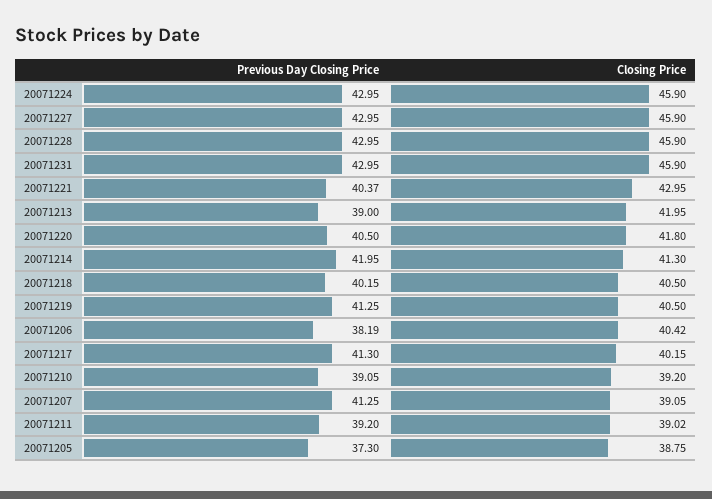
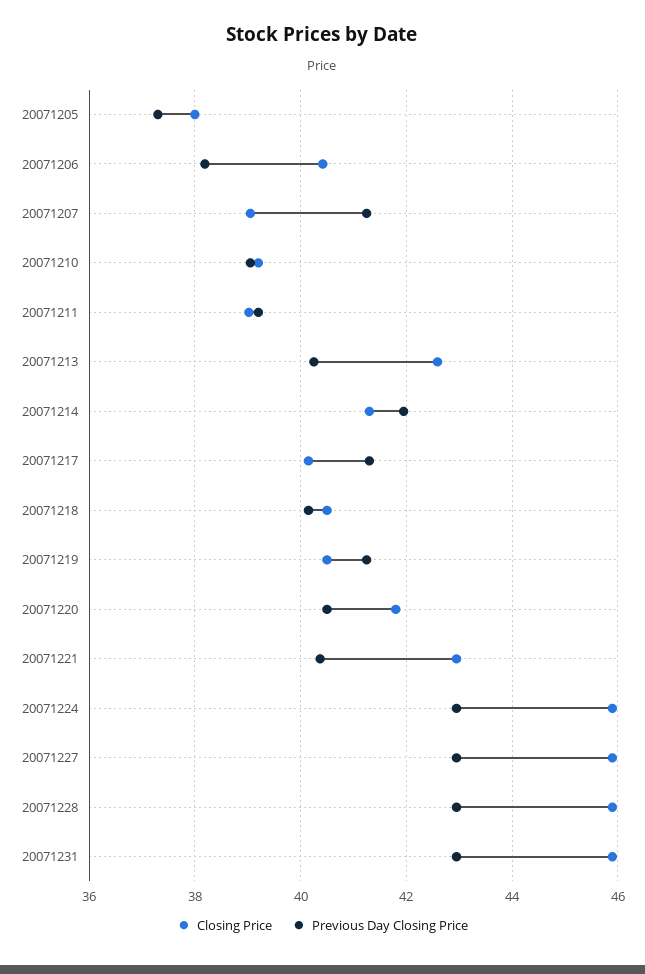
  {
    "Previous Day Closing Price": {
      "20071224": 42.95,
      "20071227": 42.95,
      "20071228": 42.95,
      "20071231": 42.95,
      "20071221": 40.37,
-     "20071213": 39,
+     "20071213": 40.2,
      "20071220": 40.5,
      "20071214": 41.95,
      "20071218": 40.15,
      "20071219": 41.25,
      "20071206": 38.19,
      "20071217": 41.3,
      "20071210": 39.05,
      "20071207": 41.25,
      "20071211": 39.2,
      "20071205": 37.3
    },
    "Closing Price": {
      "20071224": 45.9,
      "20071227": 45.9,
      "20071228": 45.9,
      "20071231": 45.9,
      "20071221": 42.95,
-     "20071213": 41.95,
+     "20071213": 42.6,
      "20071220": 41.8,
      "20071214": 41.3,
      "20071218": 40.5,
      "20071219": 40.5,
      "20071206": 40.42,
      "20071217": 40.15,
      "20071210": 39.2,
      "20071207": 39.05,
      "20071211": 39.02,
-     "20071205": 38.75
+     "20071205": 38
    }
  }

